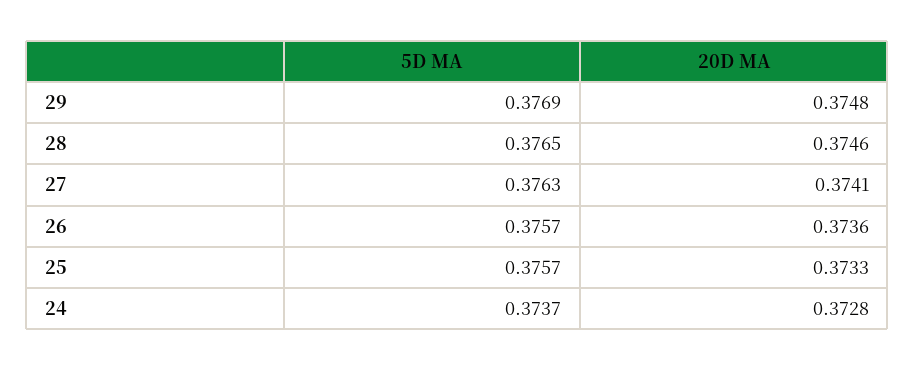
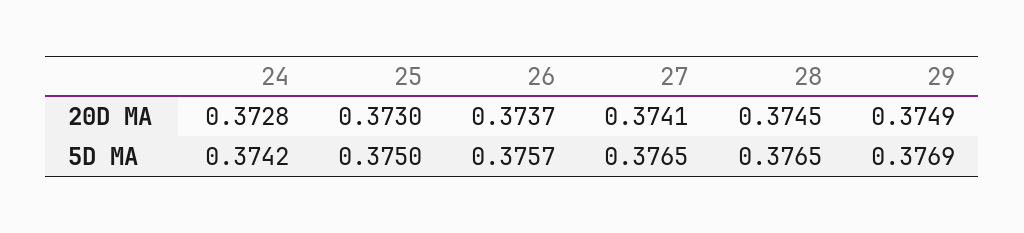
  {
    "5D MA": {
      "29": 0.3769,
      "28": 0.3765,
-     "27": 0.3763,
+     "27": 0.3765,
      "26": 0.3757,
-     "25": 0.3757,
+     "25": 0.375,
-     "24": 0.3737
+     "24": 0.3742
    },
    "20D MA": {
-     "29": 0.3748,
+     "29": 0.3749,
-     "28": 0.3746,
+     "28": 0.3745,
      "27": 0.3741,
-     "26": 0.3736,
+     "26": 0.3737,
-     "25": 0.3733,
+     "25": 0.373,
      "24": 0.3728
    }
  }

